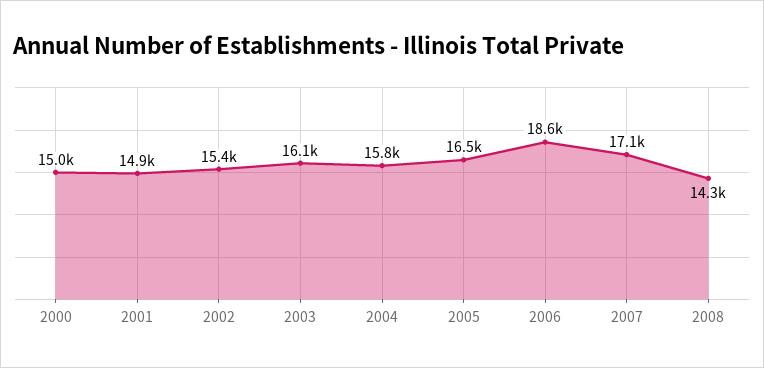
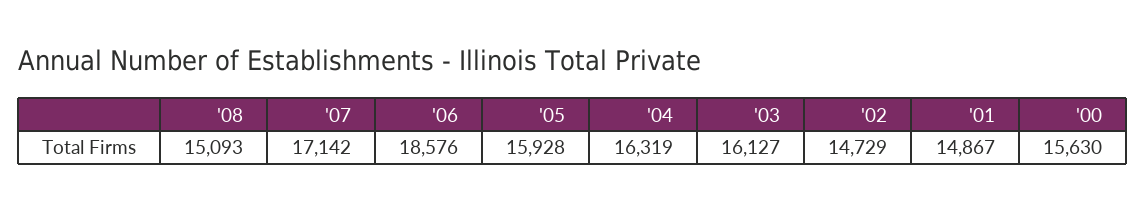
  {
-   "2000": 15000,
+   "2000": 15630,
    "2001": 14867,
-   "2002": 15400,
+   "2002": 14729,
    "2003": 16127,
-   "2004": 15800,
+   "2004": 16319,
-   "2005": 16500,
+   "2005": 15928,
    "2006": 18576,
    "2007": 17142,
-   "2008": 14300
+   "2008": 15093
  }

